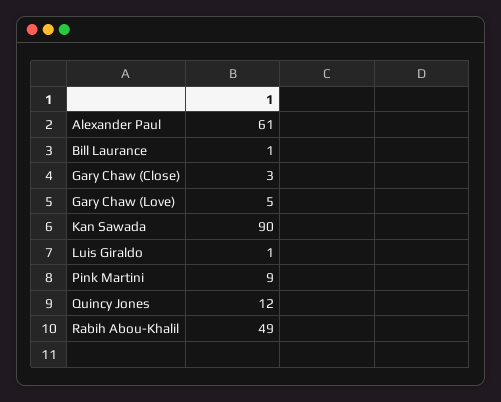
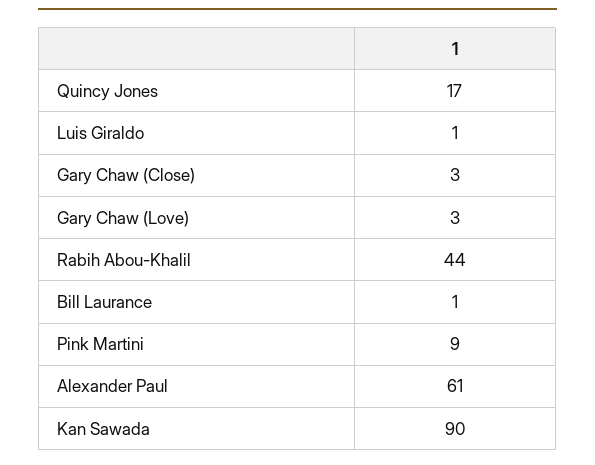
  {
    "Alexander Paul": 61,
    "Bill Laurance": 1,
    "Gary Chaw (Close)": 3,
-   "Gary Chaw (Love)": 5,
+   "Gary Chaw (Love)": 3,
    "Kan Sawada": 90,
    "Luis Giraldo": 1,
    "Pink Martini": 9,
-   "Quincy Jones": 12,
+   "Quincy Jones": 17,
-   "Rabih Abou-Khalil": 49
+   "Rabih Abou-Khalil": 44
  }

